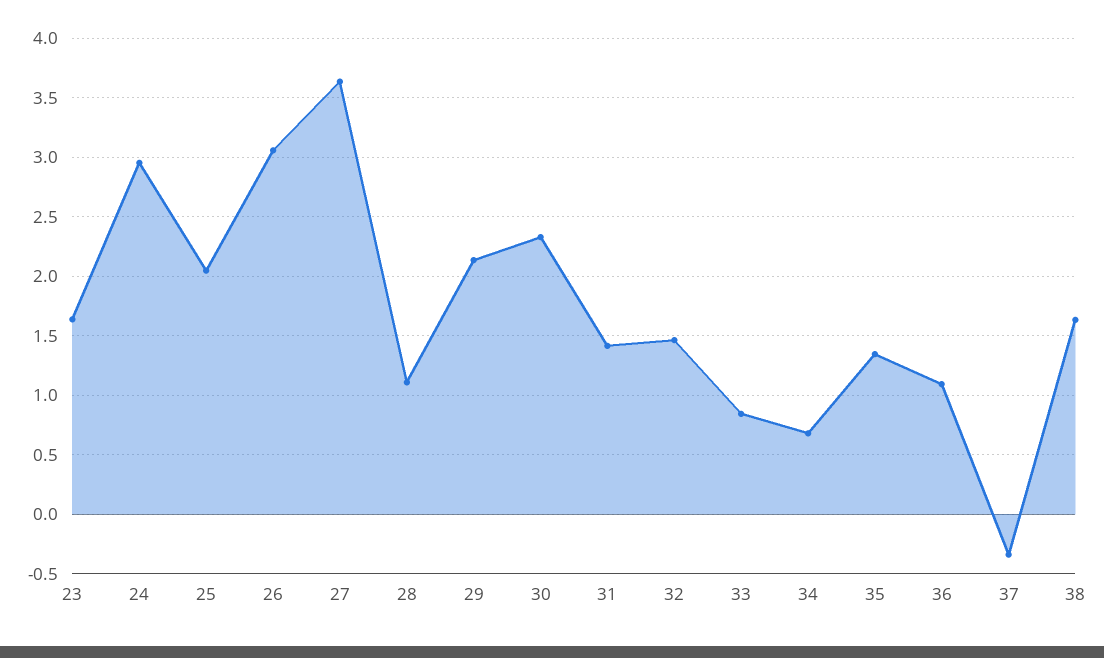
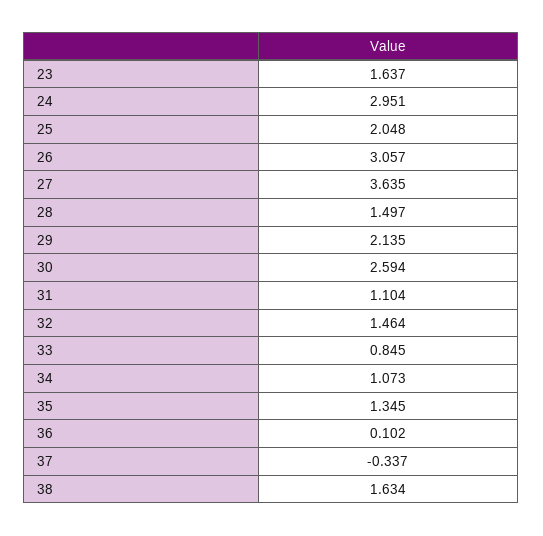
  {
    "23": 1.637,
    "24": 2.951,
    "25": 2.048,
    "26": 3.057,
    "27": 3.635,
-   "28": 1.1,
+   "28": 1.497,
    "29": 2.135,
-   "30": 2.3,
+   "30": 2.594,
-   "31": 1.4,
+   "31": 1.104,
    "32": 1.464,
    "33": 0.845,
-   "34": 0.7,
+   "34": 1.073,
    "35": 1.345,
-   "36": 1.1,
+   "36": 0.102,
    "37": -0.337,
    "38": 1.634
  }

